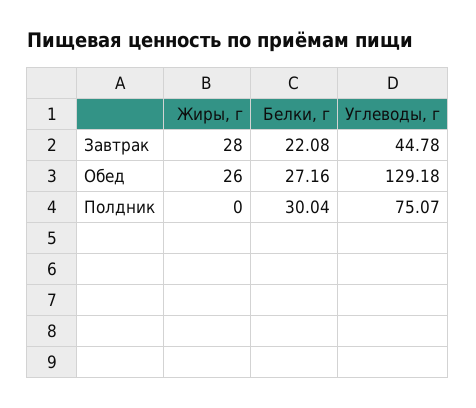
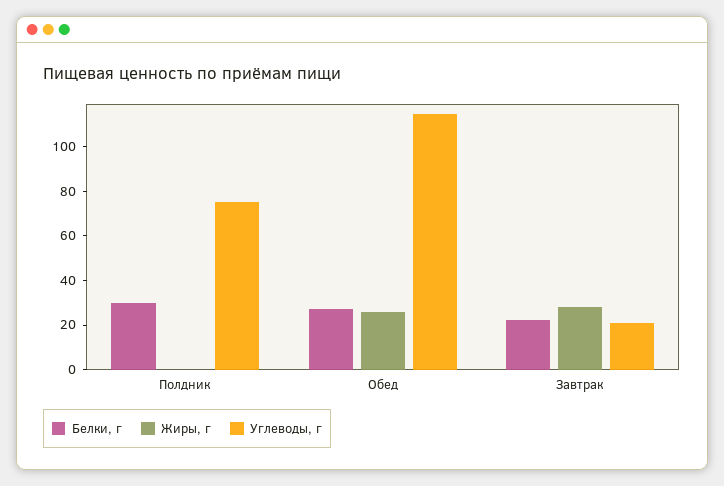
  {
    "Жиры, г": {
      "Завтрак": 28,
      "Обед": 26,
      "Полдник": 0
    },
    "Белки, г": {
      "Завтрак": 22.08,
      "Обед": 27.16,
      "Полдник": 30.04
    },
    "Углеводы, г": {
-     "Завтрак": 44.78,
+     "Завтрак": 20,
-     "Обед": 129.18,
+     "Обед": 115,
      "Полдник": 75.07
    }
  }

